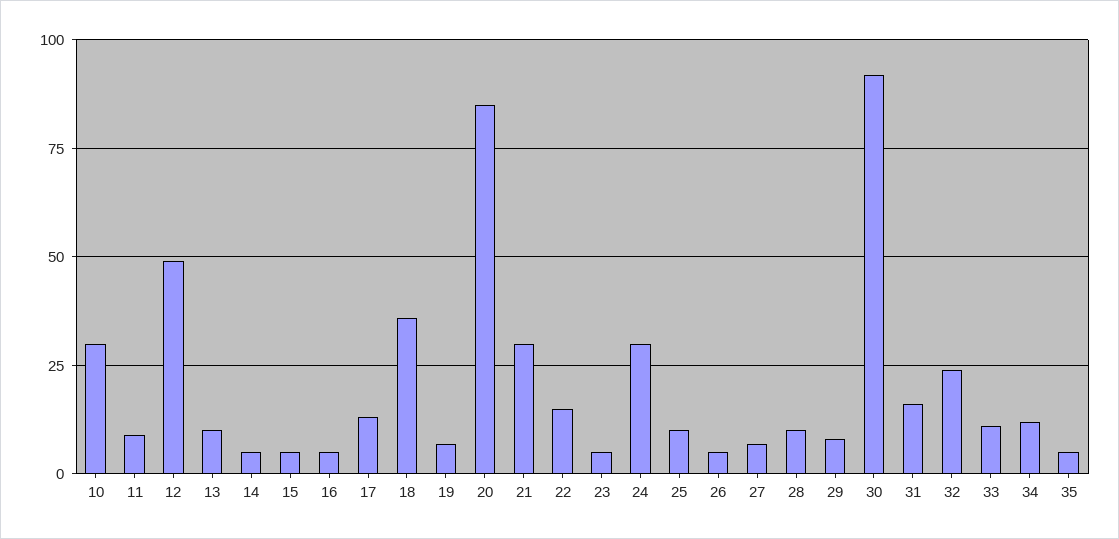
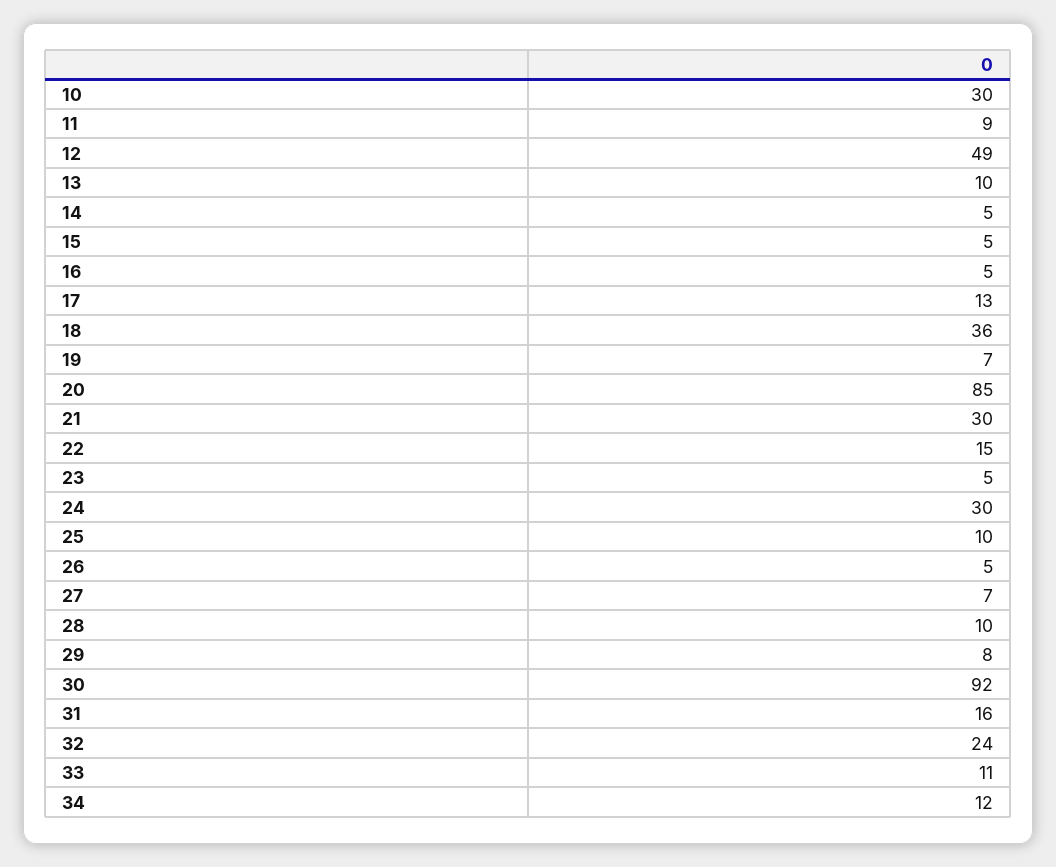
  {
    "10": 30,
    "11": 9,
    "12": 49,
    "13": 10,
    "14": 5,
    "15": 5,
    "16": 5,
    "17": 13,
    "18": 36,
    "19": 7,
    "20": 85,
    "21": 30,
    "22": 15,
    "23": 5,
    "24": 30,
    "25": 10,
    "26": 5,
    "27": 7,
    "28": 10,
    "29": 8,
    "30": 92,
    "31": 16,
    "32": 24,
    "33": 11,
-   "34": 12,
+   "34": 12
-   "35": 5
  }

